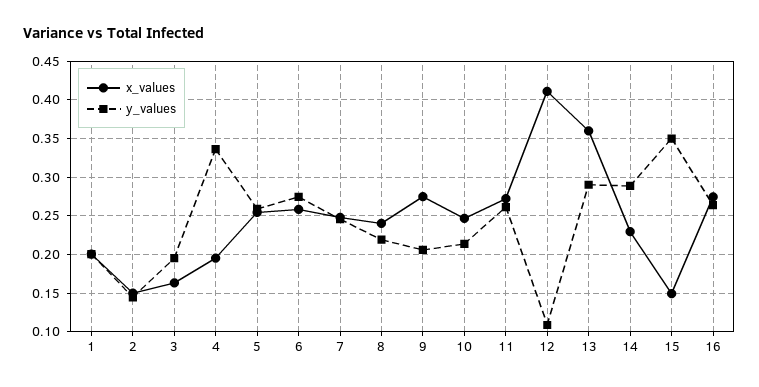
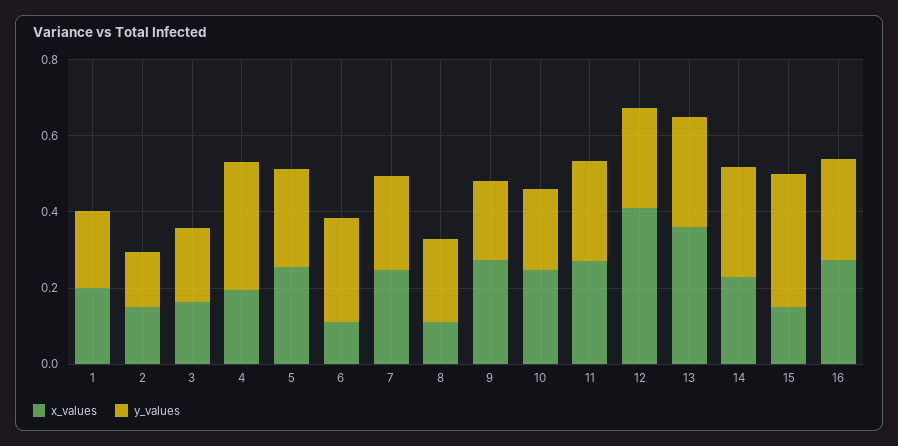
  {
    "x_values": {
      "1": 0.2,
      "2": 0.15,
      "3": 0.16,
      "4": 0.2,
      "5": 0.25,
-     "6": 0.26,
+     "6": 0.1,
      "7": 0.25,
-     "8": 0.24,
+     "8": 0.1,
      "9": 0.27,
      "10": 0.25,
      "11": 0.27,
      "12": 0.41,
      "13": 0.36,
      "14": 0.23,
      "15": 0.15,
      "16": 0.27
    },
    "y_values": {
      "1": 0.2,
      "2": 0.14,
      "3": 0.2,
      "4": 0.34,
      "5": 0.26,
      "6": 0.27,
      "7": 0.25,
      "8": 0.22,
      "9": 0.21,
      "10": 0.21,
      "11": 0.26,
-     "12": 0.11,
+     "12": 0.25,
      "13": 0.29,
      "14": 0.29,
      "15": 0.35,
      "16": 0.26
    }
  }

